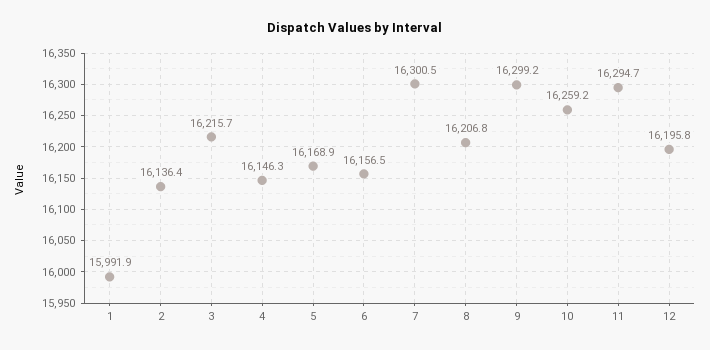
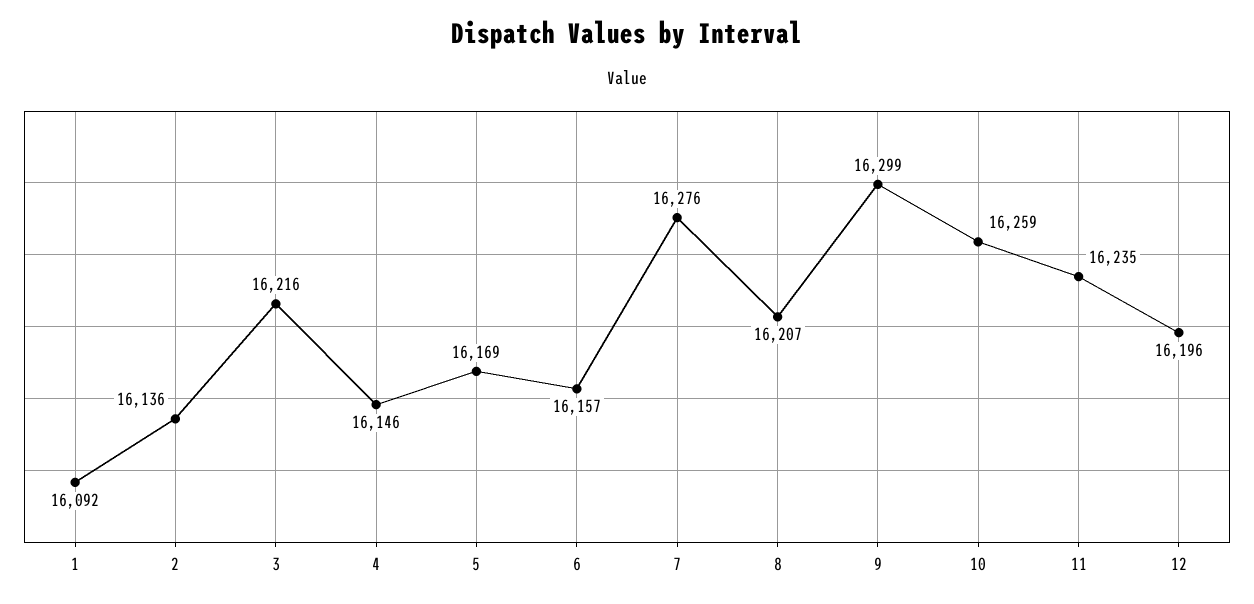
  {
-   "1": 15991.9,
+   "1": 16092,
    "2": 16136.4,
    "3": 16215.7,
    "4": 16146.3,
    "5": 16168.9,
    "6": 16156.5,
-   "7": 16300.5,
+   "7": 16276,
    "8": 16206.8,
    "9": 16299.2,
    "10": 16259.2,
-   "11": 16294.7,
+   "11": 16235,
    "12": 16195.8
  }

